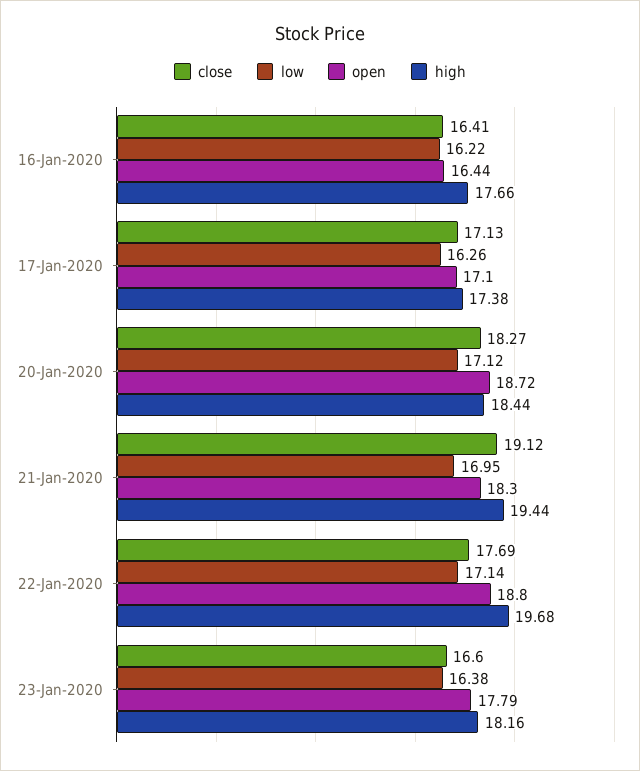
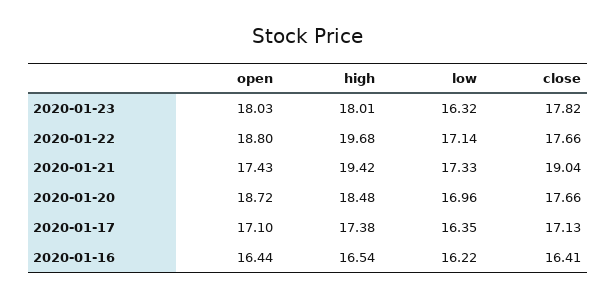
  {
    "close": {
      "16-Jan-2020": 16.41,
      "17-Jan-2020": 17.13,
-     "20-Jan-2020": 18.27,
+     "20-Jan-2020": 17.66,
-     "21-Jan-2020": 19.12,
+     "21-Jan-2020": 19.04,
-     "22-Jan-2020": 17.69,
+     "22-Jan-2020": 17.66,
-     "23-Jan-2020": 16.6
+     "23-Jan-2020": 17.82
    },
    "low": {
      "16-Jan-2020": 16.22,
-     "17-Jan-2020": 16.26,
+     "17-Jan-2020": 16.35,
-     "20-Jan-2020": 17.12,
+     "20-Jan-2020": 16.96,
-     "21-Jan-2020": 16.95,
+     "21-Jan-2020": 17.33,
      "22-Jan-2020": 17.14,
-     "23-Jan-2020": 16.38
+     "23-Jan-2020": 16.32
    },
    "open": {
      "16-Jan-2020": 16.44,
      "17-Jan-2020": 17.1,
      "20-Jan-2020": 18.72,
-     "21-Jan-2020": 18.3,
+     "21-Jan-2020": 17.43,
      "22-Jan-2020": 18.8,
-     "23-Jan-2020": 17.79
+     "23-Jan-2020": 18.03
    },
    "high": {
-     "16-Jan-2020": 17.66,
+     "16-Jan-2020": 16.54,
      "17-Jan-2020": 17.38,
-     "20-Jan-2020": 18.44,
+     "20-Jan-2020": 18.48,
-     "21-Jan-2020": 19.44,
+     "21-Jan-2020": 19.42,
      "22-Jan-2020": 19.68,
-     "23-Jan-2020": 18.16
+     "23-Jan-2020": 18.01
    }
  }

